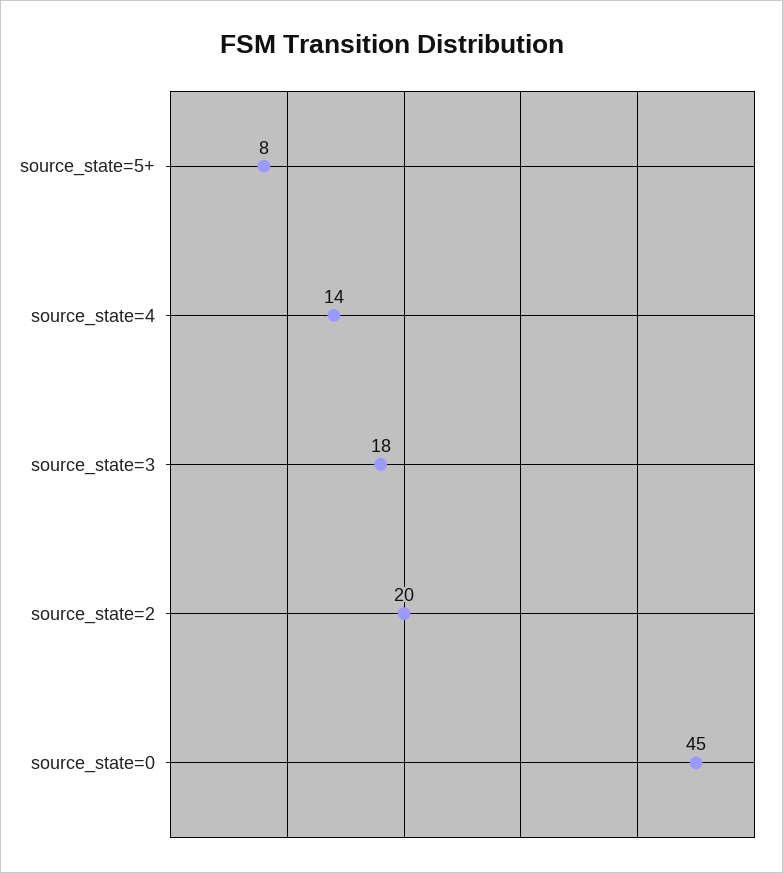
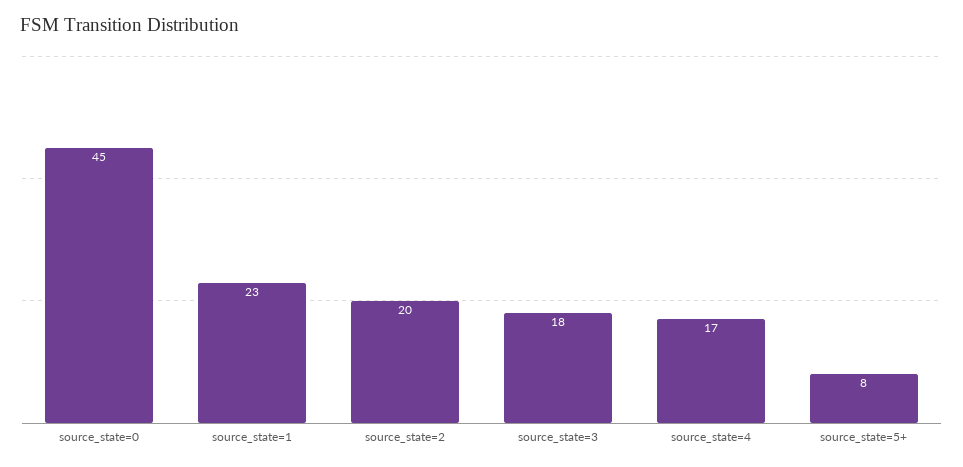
  {
    "source_state=5+": 8,
-   "source_state=4": 14,
+   "source_state=4": 17,
    "source_state=3": 18,
    "source_state=2": 20,
-   "source_state=0": 45
+   "source_state=0": 45,
+   "source_state=1": 23
  }

